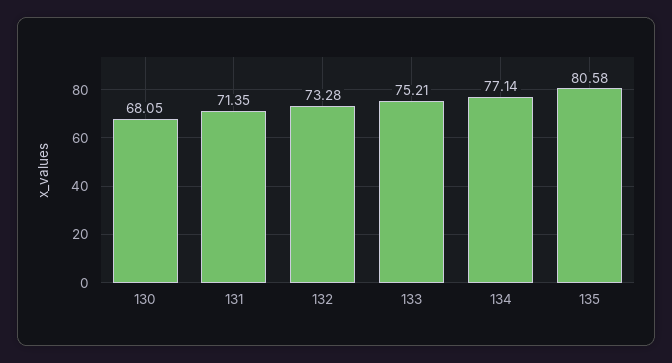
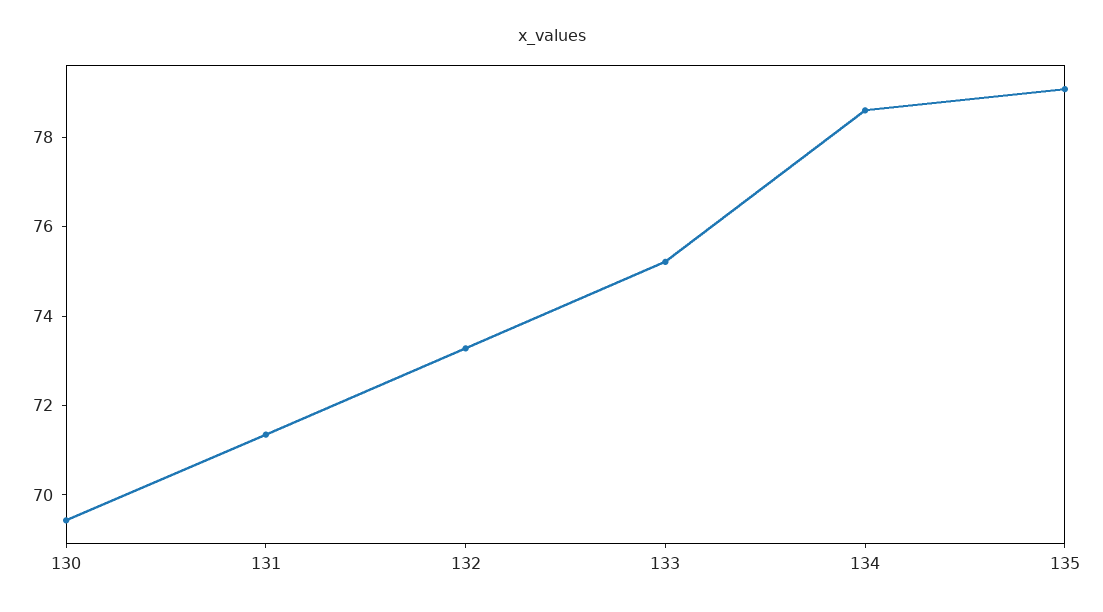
  {
-   "130": 68.05,
+   "130": 69.5,
    "131": 71.35,
    "132": 73.28,
    "133": 75.21,
-   "134": 77.14,
+   "134": 78.5,
-   "135": 80.58
+   "135": 79
  }

